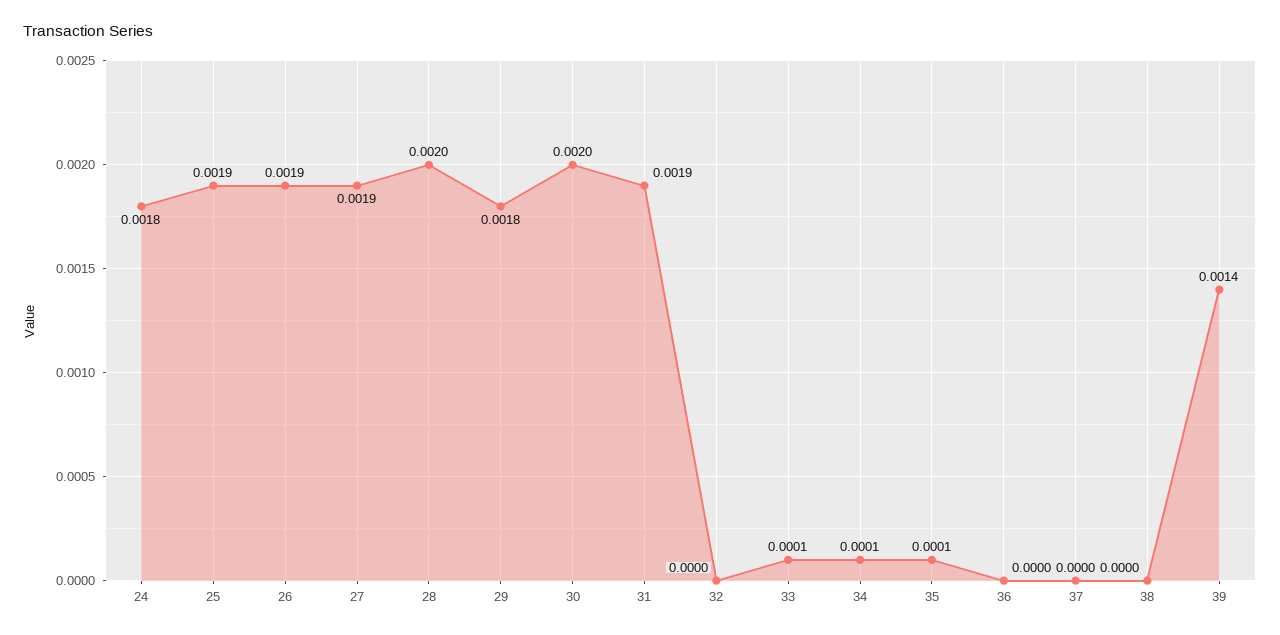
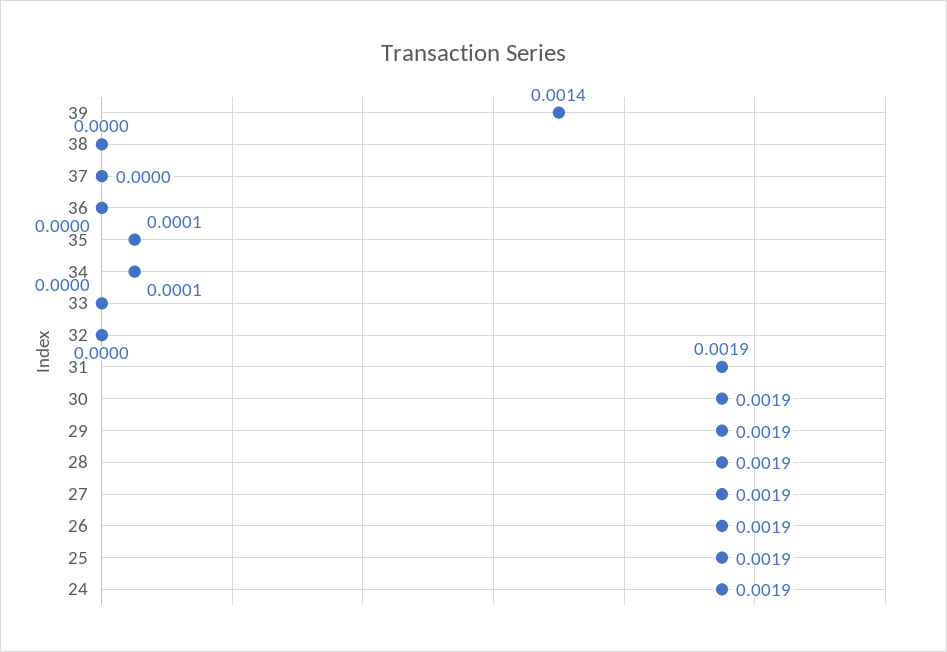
  {
-   "24": 0.0018,
+   "24": 0.0019,
    "25": 0.0019,
    "26": 0.0019,
    "27": 0.0019,
-   "28": 0.002,
+   "28": 0.0019,
-   "29": 0.0018,
+   "29": 0.0019,
-   "30": 0.002,
+   "30": 0.0019,
    "31": 0.0019,
    "32": 0,
-   "33": 0.0001,
+   "33": 0,
    "34": 0.0001,
    "35": 0.0001,
    "36": 0,
    "37": 0,
    "38": 0,
    "39": 0.0014
  }

